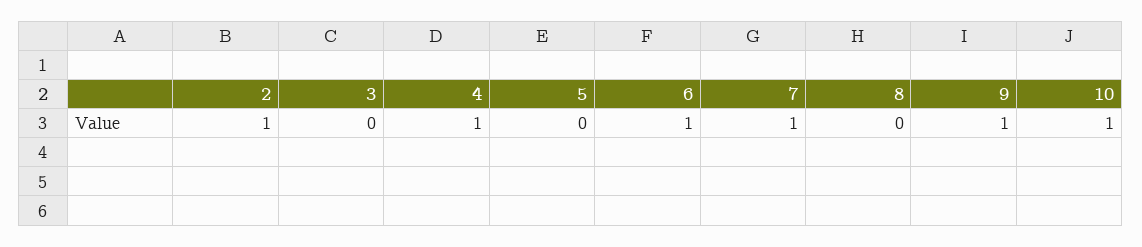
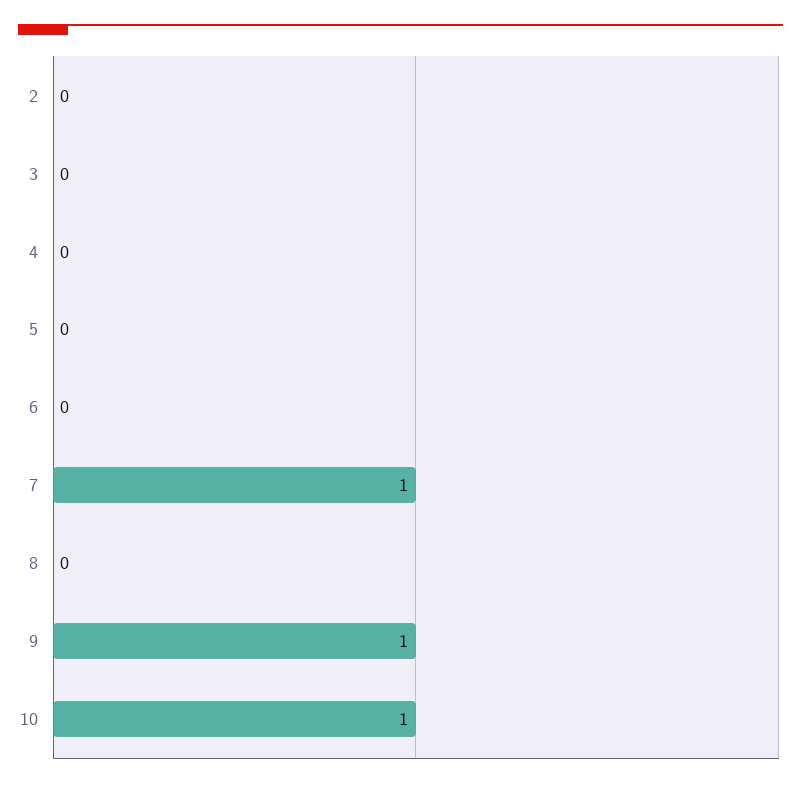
  {
-   "2": 1,
+   "2": 0,
    "3": 0,
-   "4": 1,
+   "4": 0,
    "5": 0,
-   "6": 1,
+   "6": 0,
    "7": 1,
    "8": 0,
    "9": 1,
    "10": 1
  }

